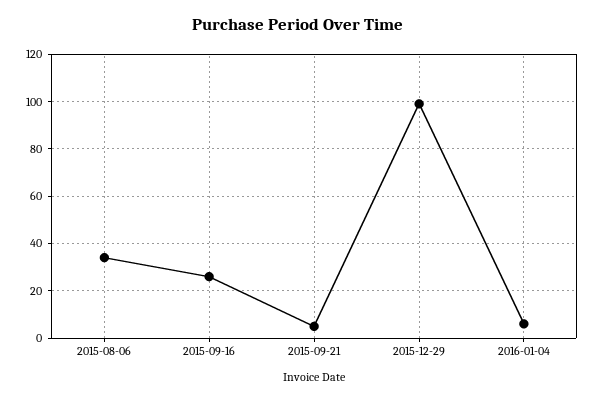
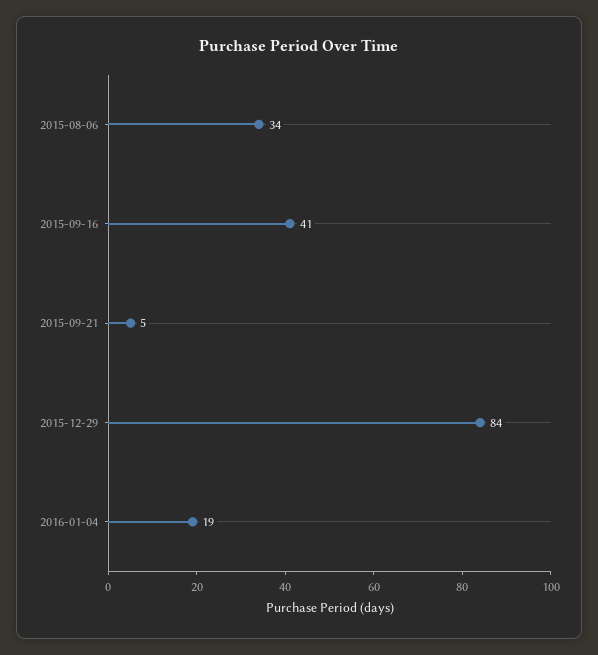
  {
    "2015-08-06": 34,
-   "2015-09-16": 25,
+   "2015-09-16": 41,
    "2015-09-21": 5,
-   "2015-12-29": 100,
+   "2015-12-29": 84,
-   "2016-01-04": 5
+   "2016-01-04": 19
  }

